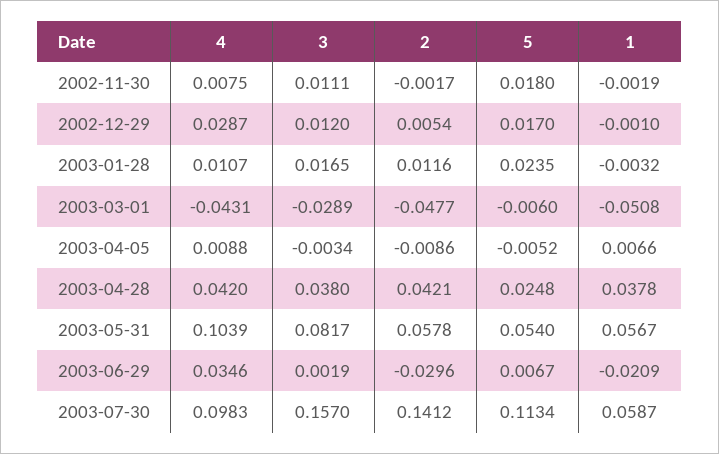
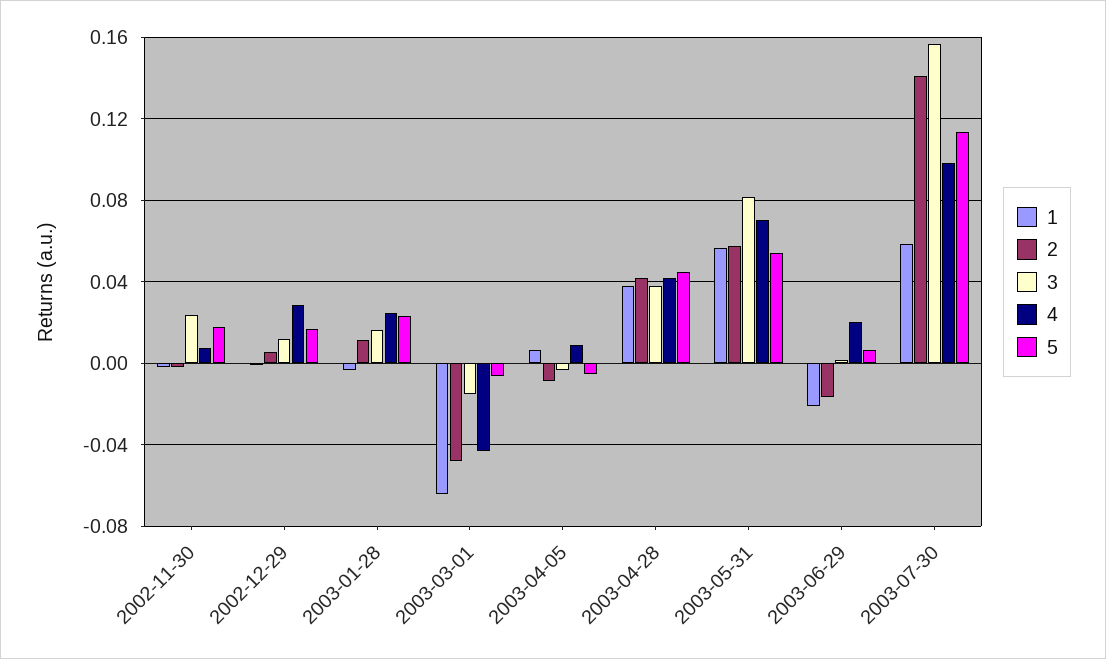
  {
    "4": {
      "2002-11-30": 0.0075,
      "2002-12-29": 0.0287,
-     "2003-01-28": 0.0107,
+     "2003-01-28": 0.025,
      "2003-03-01": -0.0431,
      "2003-04-05": 0.0088,
      "2003-04-28": 0.042,
-     "2003-05-31": 0.1039,
+     "2003-05-31": 0.07,
-     "2003-06-29": 0.0346,
+     "2003-06-29": 0.02,
      "2003-07-30": 0.0983
    },
    "3": {
-     "2002-11-30": 0.0111,
+     "2002-11-30": 0.025,
      "2002-12-29": 0.012,
      "2003-01-28": 0.0165,
-     "2003-03-01": -0.0289,
+     "2003-03-01": -0.015,
      "2003-04-05": -0.0034,
      "2003-04-28": 0.038,
      "2003-05-31": 0.0817,
      "2003-06-29": 0.0019,
      "2003-07-30": 0.157
    },
    "2": {
      "2002-11-30": -0.0017,
      "2002-12-29": 0.0054,
      "2003-01-28": 0.0116,
      "2003-03-01": -0.0477,
      "2003-04-05": -0.0086,
      "2003-04-28": 0.0421,
      "2003-05-31": 0.0578,
-     "2003-06-29": -0.0296,
+     "2003-06-29": -0.015,
      "2003-07-30": 0.1412
    },
    "5": {
      "2002-11-30": 0.018,
      "2002-12-29": 0.017,
      "2003-01-28": 0.0235,
      "2003-03-01": -0.006,
      "2003-04-05": -0.0052,
-     "2003-04-28": 0.0248,
+     "2003-04-28": 0.045,
      "2003-05-31": 0.054,
      "2003-06-29": 0.0067,
      "2003-07-30": 0.1134
    },
    "1": {
      "2002-11-30": -0.0019,
      "2002-12-29": -0.001,
      "2003-01-28": -0.0032,
-     "2003-03-01": -0.0508,
+     "2003-03-01": -0.065,
      "2003-04-05": 0.0066,
      "2003-04-28": 0.0378,
      "2003-05-31": 0.0567,
      "2003-06-29": -0.0209,
      "2003-07-30": 0.0587
    }
  }

